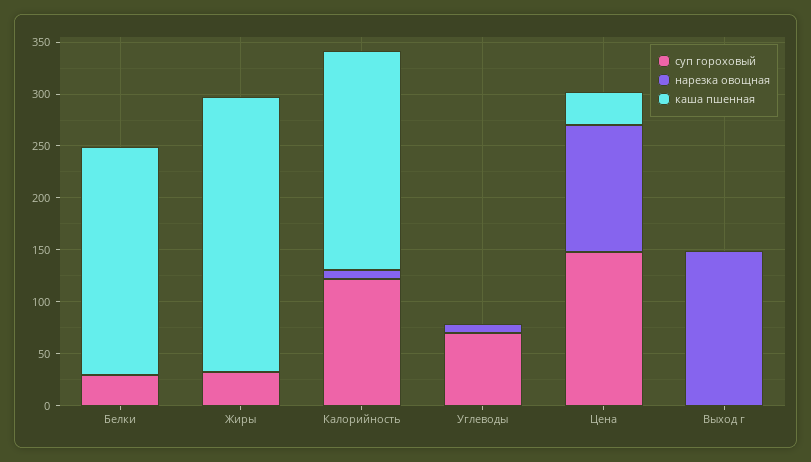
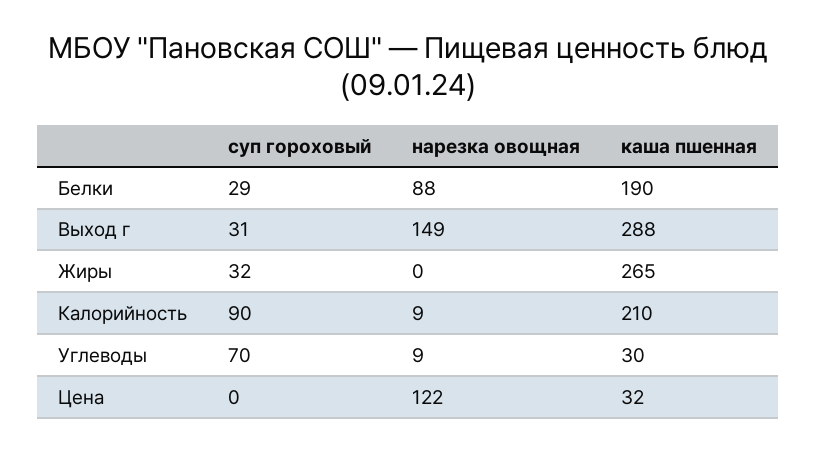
  {
    "суп гороховый": {
      "Белки": 29,
      "Жиры": 32,
-     "Калорийность": 120,
+     "Калорийность": 90,
      "Углеводы": 70,
-     "Цена": 150,
+     "Цена": 0,
-     "Выход г": 0
+     "Выход г": 31
    },
    "нарезка овощная": {
-     "Белки": 0,
+     "Белки": 88,
      "Жиры": 0,
      "Калорийность": 9,
      "Углеводы": 9,
      "Цена": 122,
      "Выход г": 149
    },
    "каша пшенная": {
-     "Белки": 220,
+     "Белки": 190,
      "Жиры": 265,
      "Калорийность": 210,
-     "Углеводы": 0,
+     "Углеводы": 30,
      "Цена": 32,
-     "Выход г": 0
+     "Выход г": 288
    }
  }

